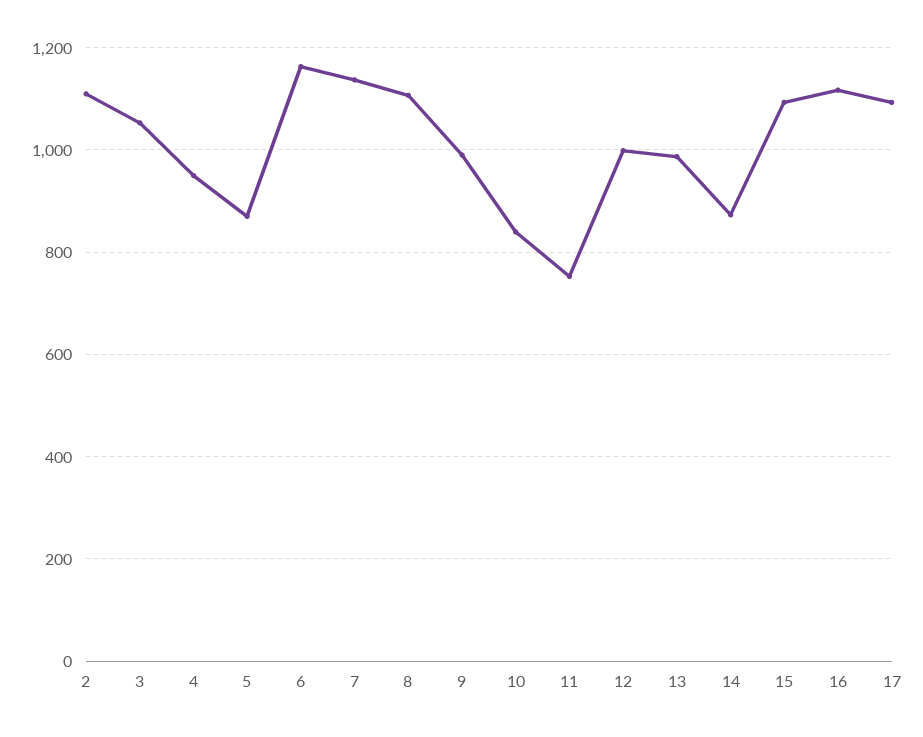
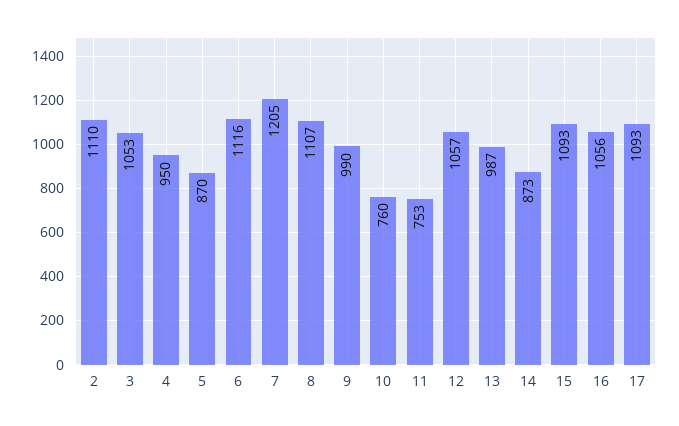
  {
    "2": 1110,
    "3": 1053,
    "4": 950,
    "5": 870,
-   "6": 1160,
+   "6": 1116,
-   "7": 1140,
+   "7": 1205,
    "8": 1107,
    "9": 990,
-   "10": 840,
+   "10": 760,
    "11": 753,
-   "12": 1000,
+   "12": 1057,
    "13": 987,
    "14": 873,
    "15": 1093,
-   "16": 1120,
+   "16": 1056,
    "17": 1093
  }

